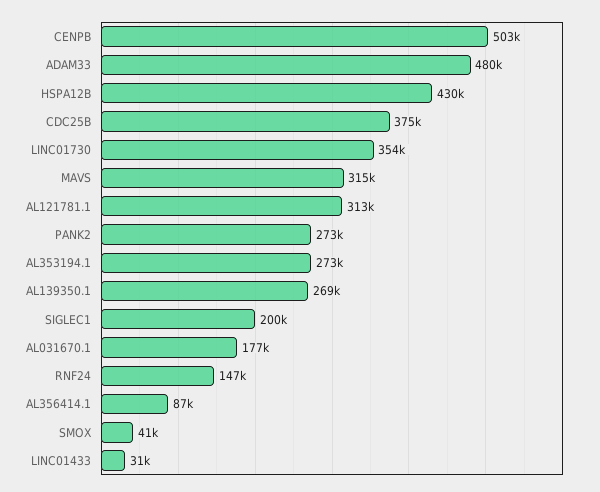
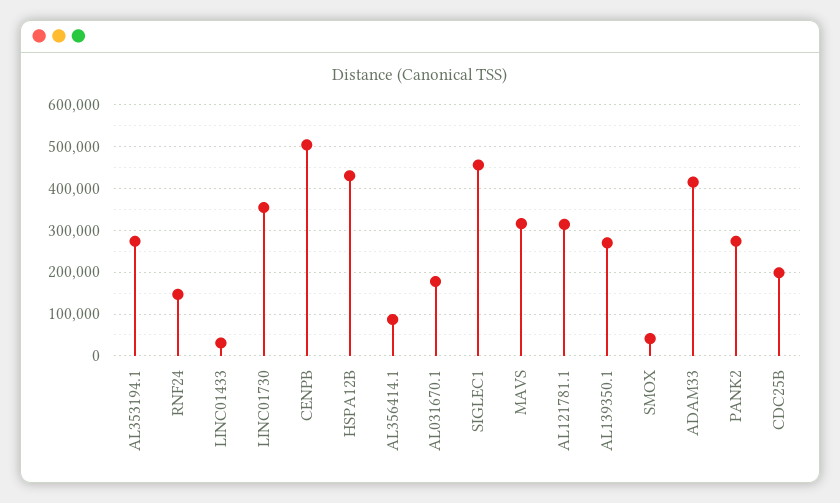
  {
    "CENPB": 503000,
-   "ADAM33": 480000,
+   "ADAM33": 420000,
    "HSPA12B": 430000,
-   "CDC25B": 375000,
+   "CDC25B": 200000,
    "LINC01730": 354000,
    "MAVS": 315000,
    "AL121781.1": 313000,
    "PANK2": 273000,
    "AL353194.1": 273000,
    "AL139350.1": 269000,
-   "SIGLEC1": 200000,
+   "SIGLEC1": 460000,
    "AL031670.1": 177000,
    "RNF24": 147000,
    "AL356414.1": 87000,
    "SMOX": 41000,
    "LINC01433": 31000
  }

